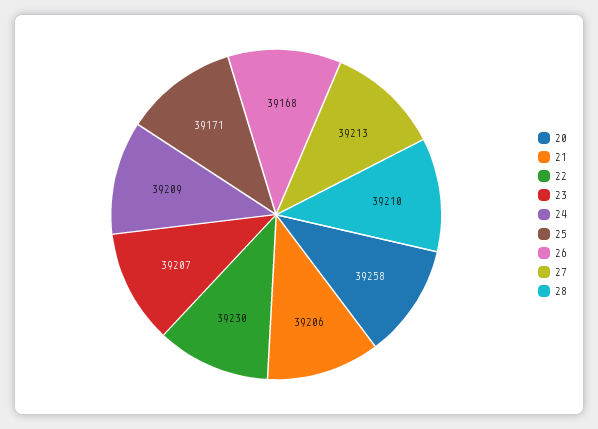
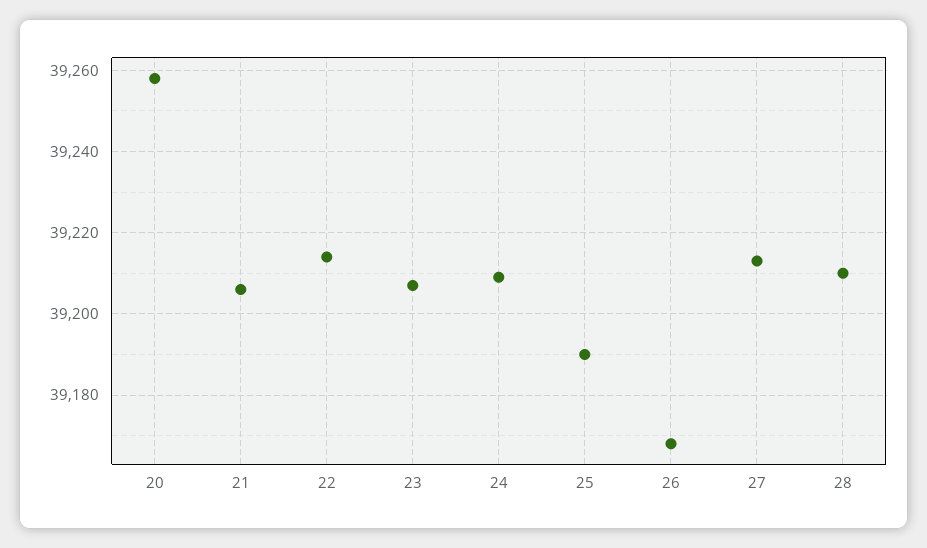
  {
    "20": 39258,
    "21": 39206,
-   "22": 39230,
+   "22": 39215,
    "23": 39207,
    "24": 39209,
-   "25": 39171,
+   "25": 39190,
    "26": 39168,
    "27": 39213,
    "28": 39210
  }

